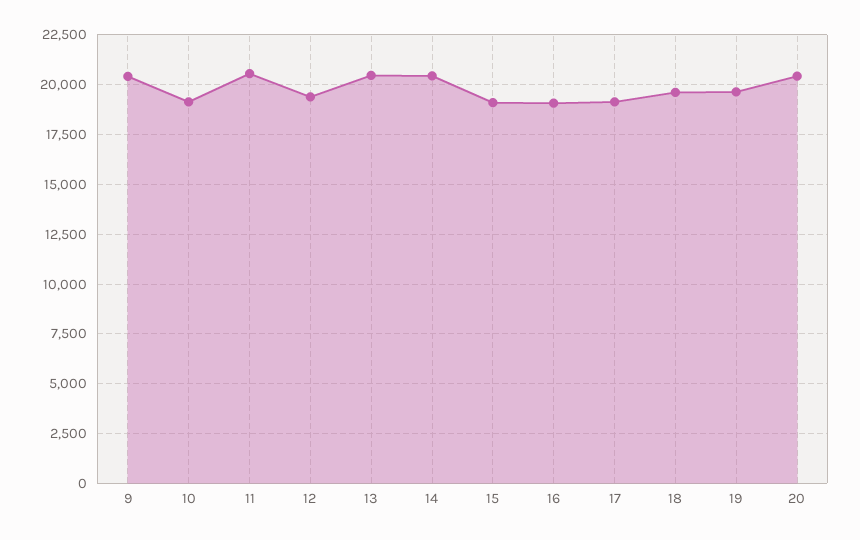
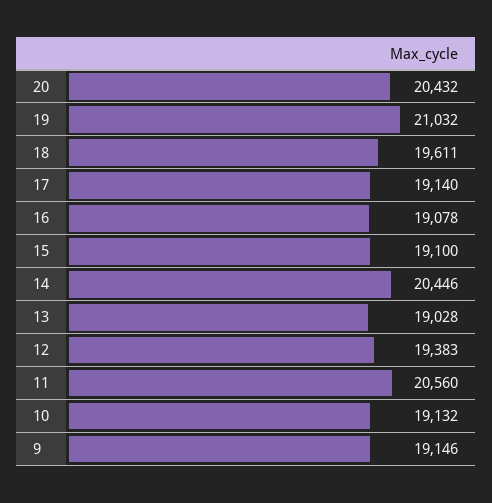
  {
-   "9": 20500,
+   "9": 19146,
    "10": 19132,
    "11": 20560,
    "12": 19383,
-   "13": 20500,
+   "13": 19028,
    "14": 20446,
    "15": 19100,
    "16": 19078,
    "17": 19140,
    "18": 19611,
-   "19": 19500,
+   "19": 21032,
    "20": 20432
  }

